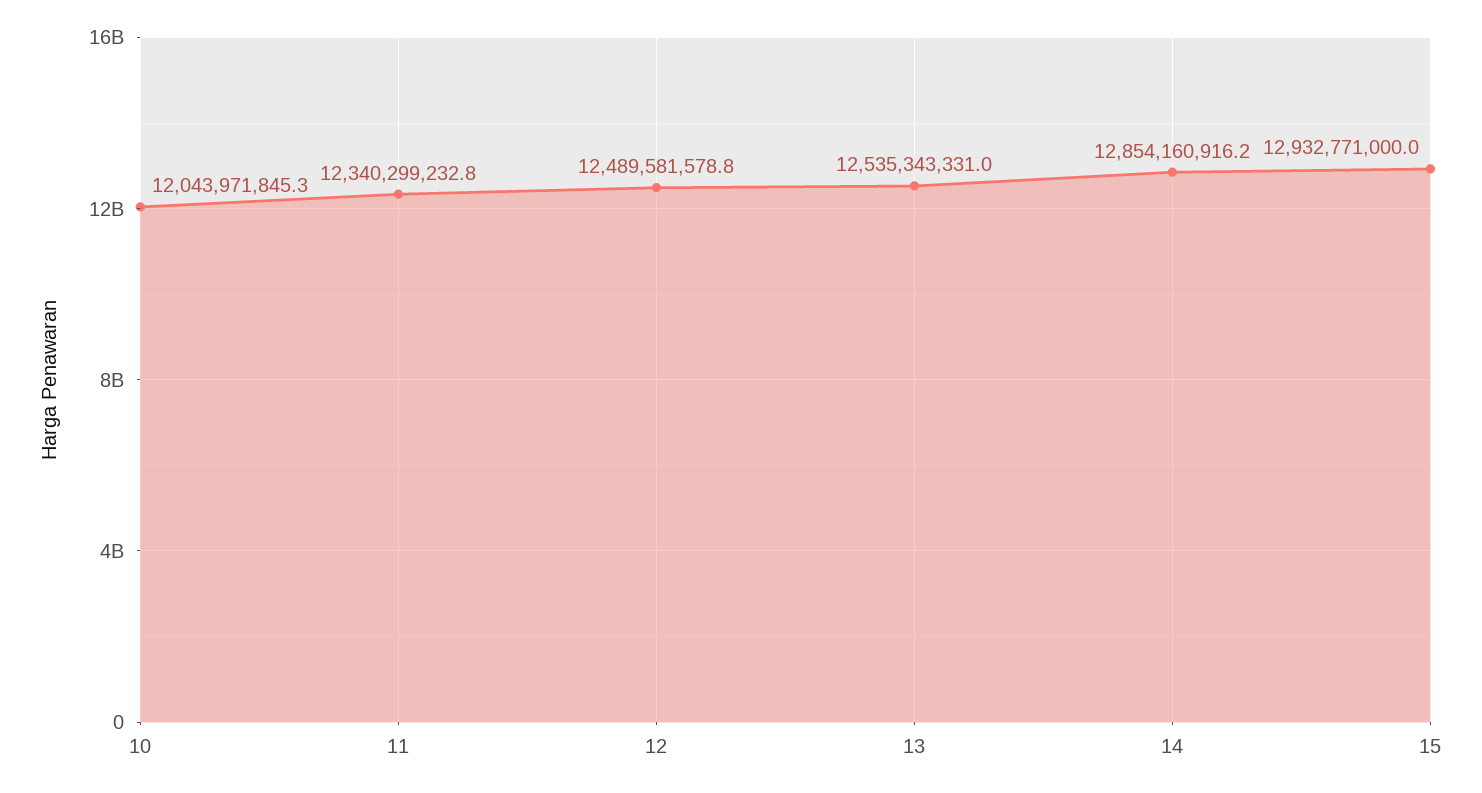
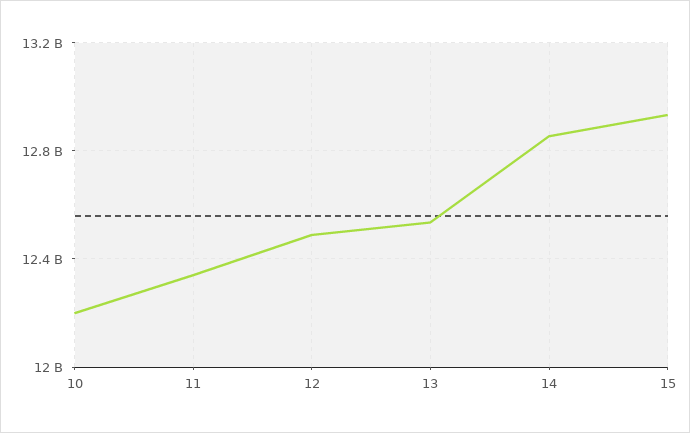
  {
-   "10": 12043971845.3,
+   "10": 12200000000,
    "11": 12340299232.8,
    "12": 12489581578.8,
    "13": 12535343331,
    "14": 12854160916.2,
    "15": 12932771000
  }

